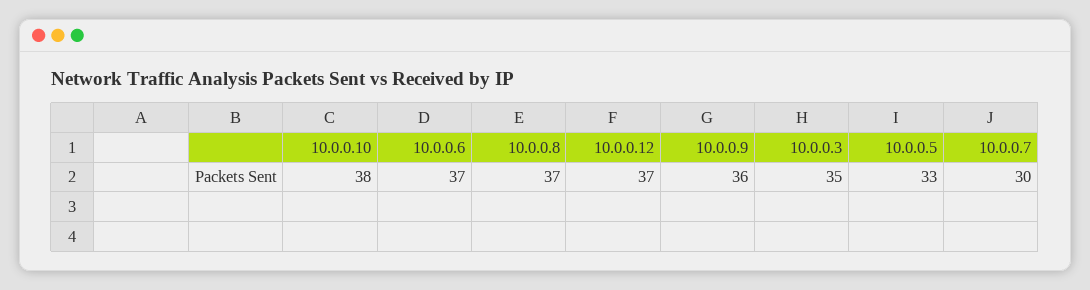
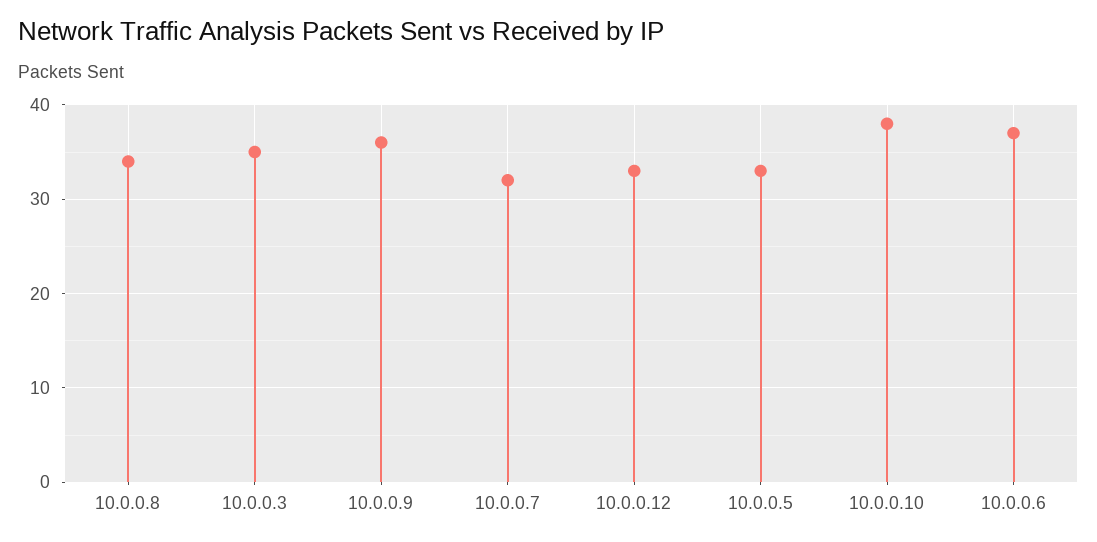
  {
    "10.0.0.10": 38,
    "10.0.0.6": 37,
-   "10.0.0.8": 37,
+   "10.0.0.8": 34,
-   "10.0.0.12": 37,
+   "10.0.0.12": 33,
    "10.0.0.9": 36,
    "10.0.0.3": 35,
    "10.0.0.5": 33,
-   "10.0.0.7": 30
+   "10.0.0.7": 32
  }

